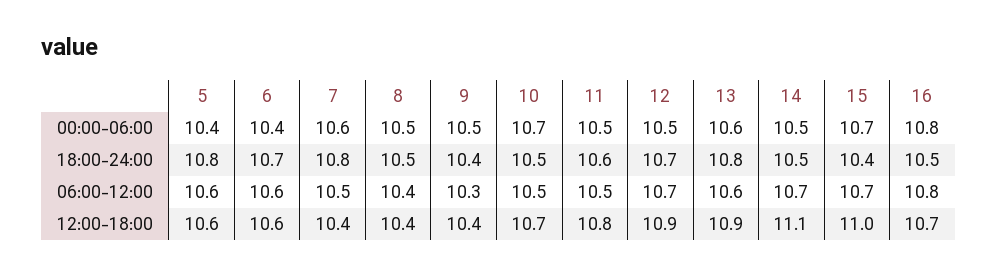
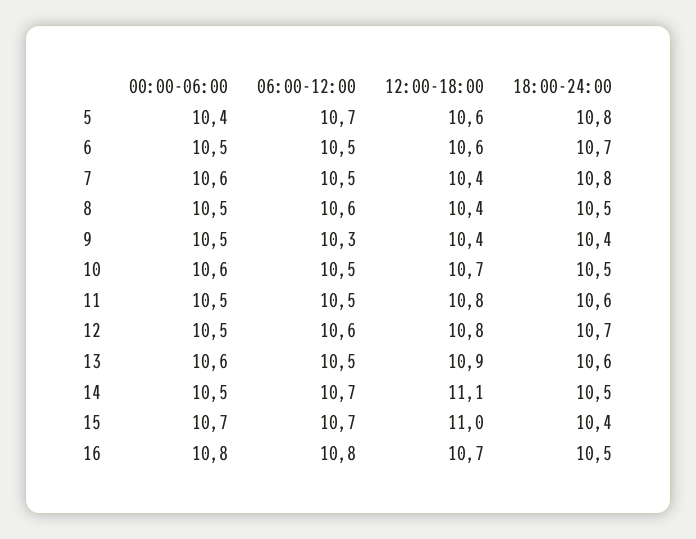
  {
    "5": {
      "00:00-06:00": 10.4,
      "18:00-24:00": 10.8,
-     "06:00-12:00": 10.6,
+     "06:00-12:00": 10.7,
      "12:00-18:00": 10.6
    },
    "6": {
-     "00:00-06:00": 10.4,
+     "00:00-06:00": 10.5,
      "18:00-24:00": 10.7,
-     "06:00-12:00": 10.6,
+     "06:00-12:00": 10.5,
      "12:00-18:00": 10.6
    },
    "7": {
      "00:00-06:00": 10.6,
      "18:00-24:00": 10.8,
      "06:00-12:00": 10.5,
      "12:00-18:00": 10.4
    },
    "8": {
      "00:00-06:00": 10.5,
      "18:00-24:00": 10.5,
-     "06:00-12:00": 10.4,
+     "06:00-12:00": 10.6,
      "12:00-18:00": 10.4
    },
    "9": {
      "00:00-06:00": 10.5,
      "18:00-24:00": 10.4,
      "06:00-12:00": 10.3,
      "12:00-18:00": 10.4
    },
    "10": {
-     "00:00-06:00": 10.7,
+     "00:00-06:00": 10.6,
      "18:00-24:00": 10.5,
      "06:00-12:00": 10.5,
      "12:00-18:00": 10.7
    },
    "11": {
      "00:00-06:00": 10.5,
      "18:00-24:00": 10.6,
      "06:00-12:00": 10.5,
      "12:00-18:00": 10.8
    },
    "12": {
      "00:00-06:00": 10.5,
      "18:00-24:00": 10.7,
-     "06:00-12:00": 10.7,
+     "06:00-12:00": 10.6,
-     "12:00-18:00": 10.9
+     "12:00-18:00": 10.8
    },
    "13": {
      "00:00-06:00": 10.6,
-     "18:00-24:00": 10.8,
+     "18:00-24:00": 10.6,
-     "06:00-12:00": 10.6,
+     "06:00-12:00": 10.5,
      "12:00-18:00": 10.9
    },
    "14": {
      "00:00-06:00": 10.5,
      "18:00-24:00": 10.5,
      "06:00-12:00": 10.7,
      "12:00-18:00": 11.1
    },
    "15": {
      "00:00-06:00": 10.7,
      "18:00-24:00": 10.4,
      "06:00-12:00": 10.7,
      "12:00-18:00": 11
    },
    "16": {
      "00:00-06:00": 10.8,
      "18:00-24:00": 10.5,
      "06:00-12:00": 10.8,
      "12:00-18:00": 10.7
    }
  }

